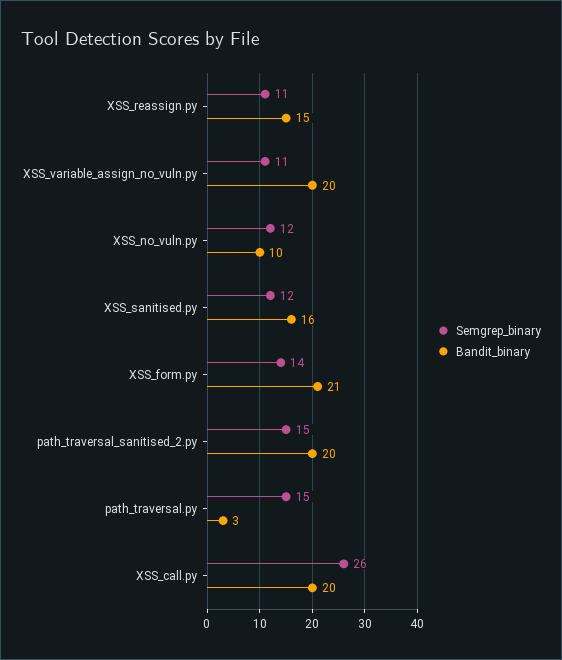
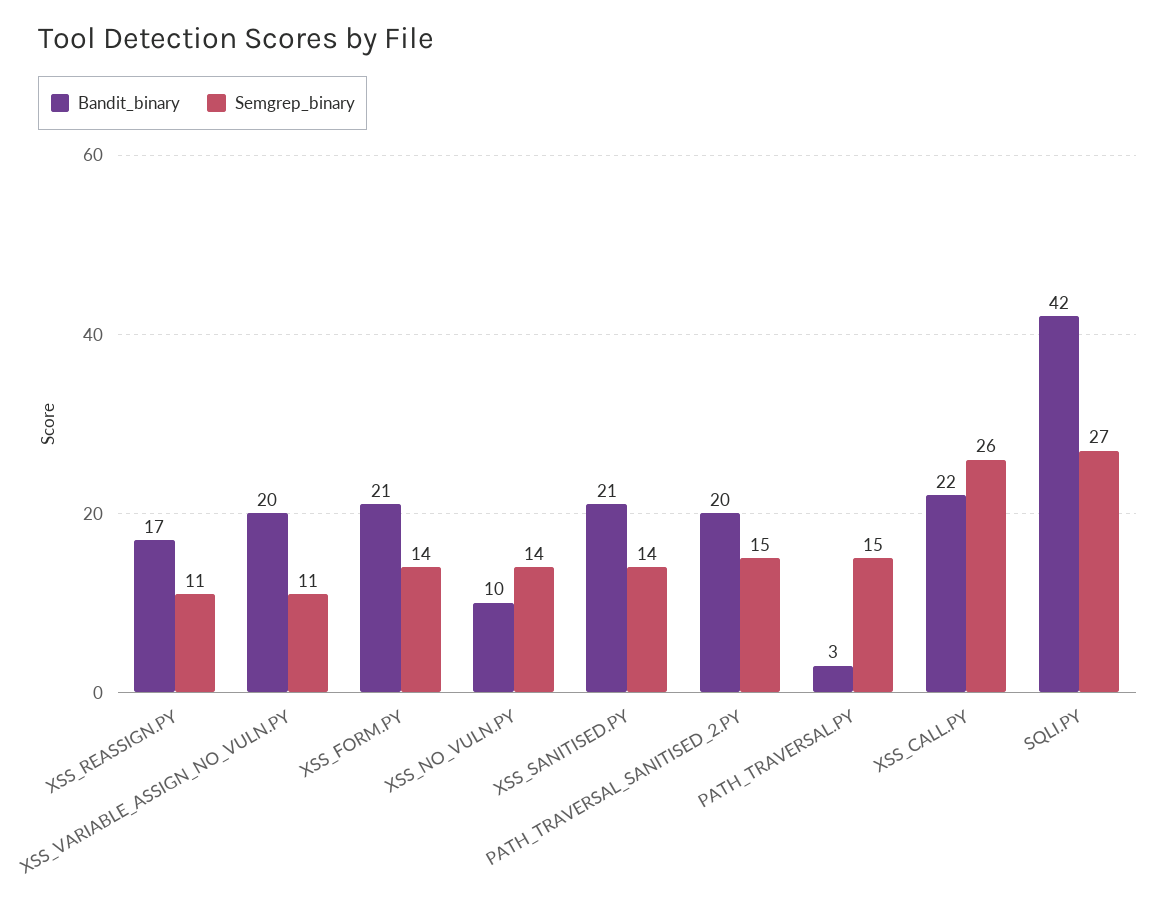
  {
    "Semgrep_binary": {
      "XSS_reassign.py": 11,
      "XSS_variable_assign_no_vuln.py": 11,
-     "XSS_no_vuln.py": 12,
+     "XSS_no_vuln.py": 14,
-     "XSS_sanitised.py": 12,
+     "XSS_sanitised.py": 14,
      "XSS_form.py": 14,
      "path_traversal_sanitised_2.py": 15,
      "path_traversal.py": 15,
-     "XSS_call.py": 26
+     "XSS_call.py": 26,
+     "SQLI.PY": 27
    },
    "Bandit_binary": {
-     "XSS_reassign.py": 15,
+     "XSS_reassign.py": 17,
      "XSS_variable_assign_no_vuln.py": 20,
      "XSS_no_vuln.py": 10,
-     "XSS_sanitised.py": 16,
+     "XSS_sanitised.py": 21,
      "XSS_form.py": 21,
      "path_traversal_sanitised_2.py": 20,
      "path_traversal.py": 3,
-     "XSS_call.py": 20
+     "XSS_call.py": 22,
+     "SQLI.PY": 42
    }
  }

